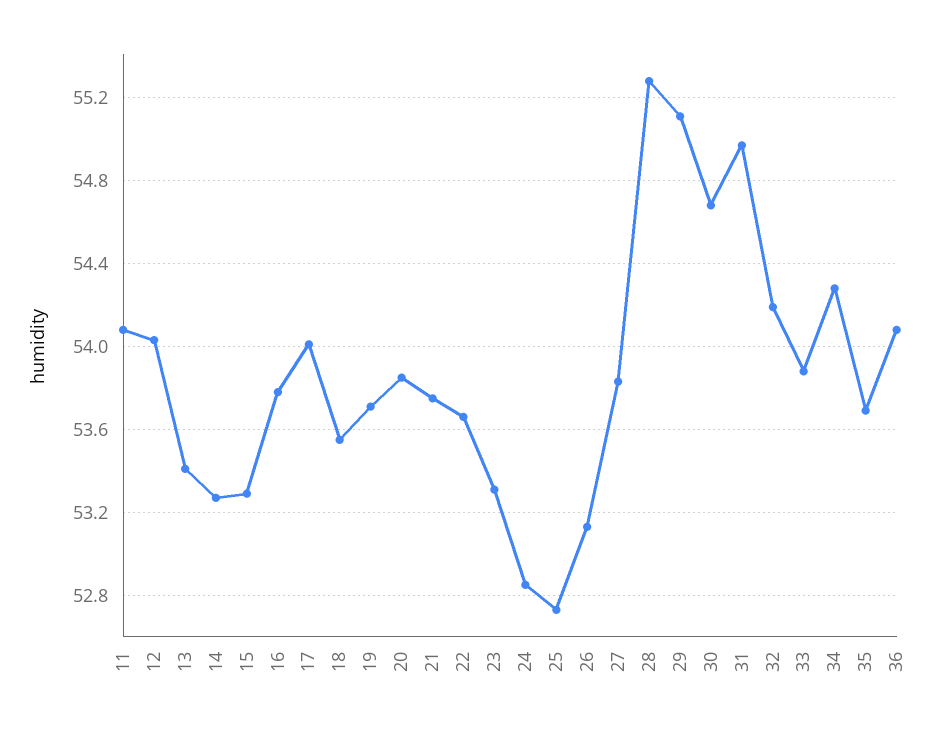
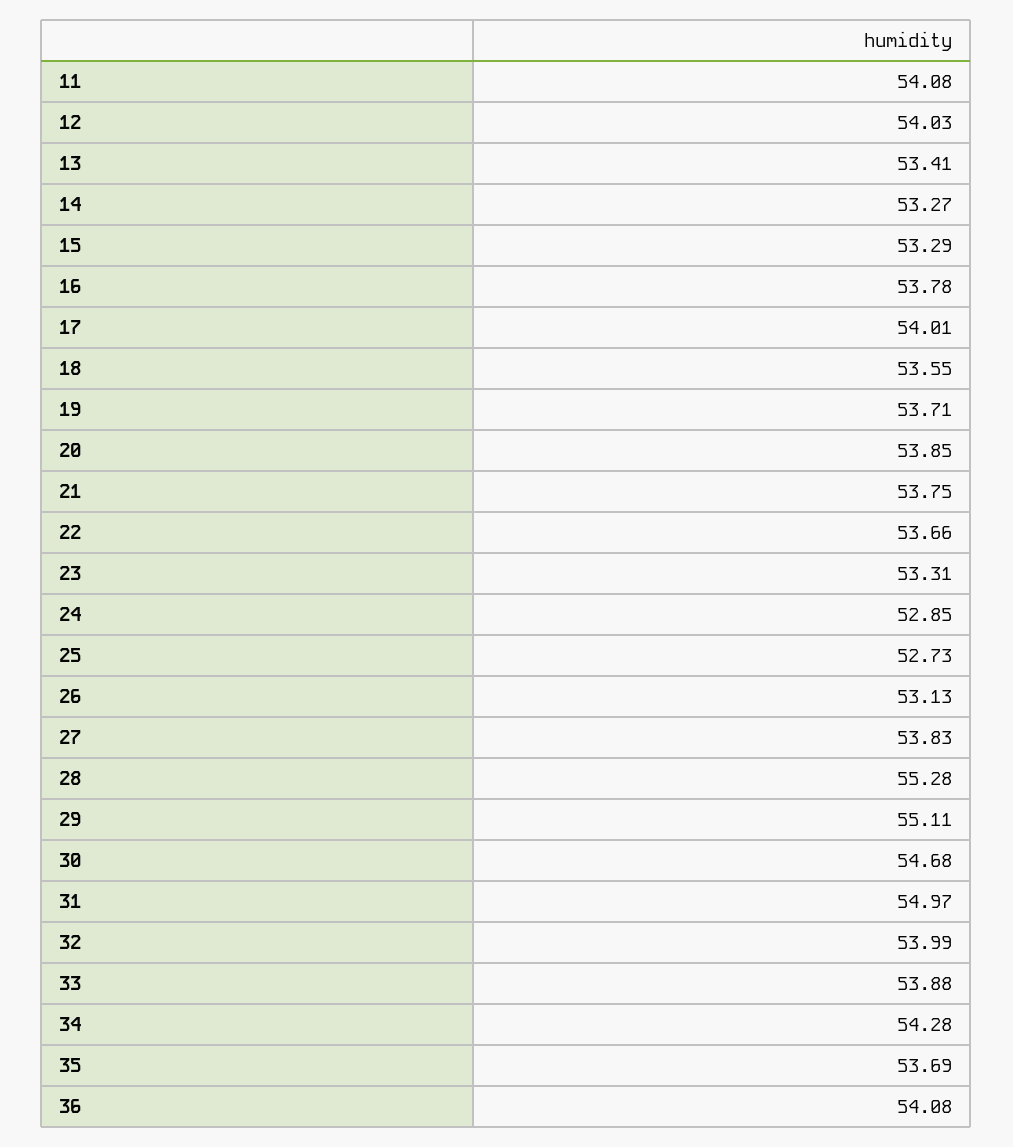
  {
    "11": 54.08,
    "12": 54.03,
    "13": 53.41,
    "14": 53.27,
    "15": 53.29,
    "16": 53.78,
    "17": 54.01,
    "18": 53.55,
    "19": 53.71,
    "20": 53.85,
    "21": 53.75,
    "22": 53.66,
    "23": 53.31,
    "24": 52.85,
    "25": 52.73,
    "26": 53.13,
    "27": 53.83,
    "28": 55.28,
    "29": 55.11,
    "30": 54.68,
    "31": 54.97,
-   "32": 54.2,
+   "32": 53.99,
    "33": 53.88,
    "34": 54.28,
    "35": 53.69,
    "36": 54.08
  }

